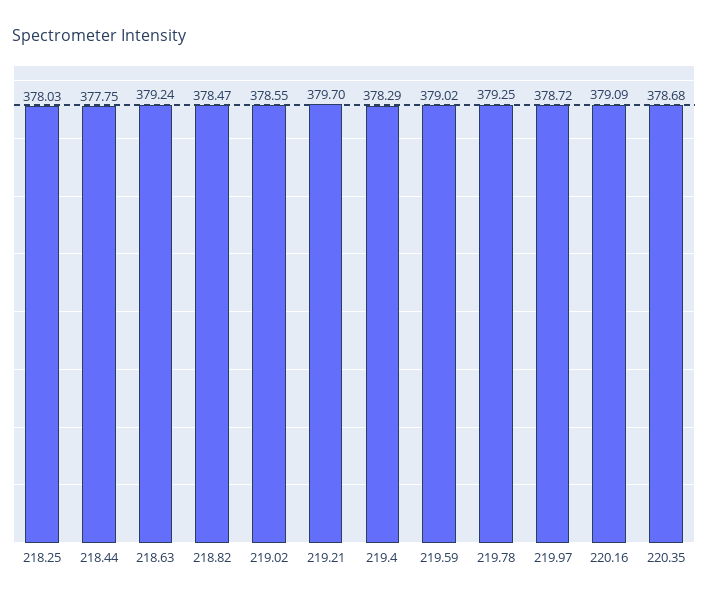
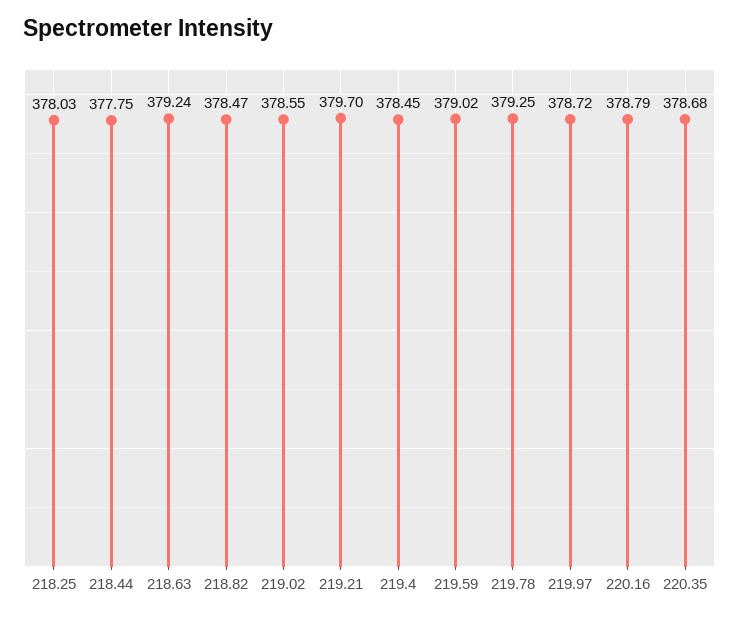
  {
    "218.25": 378.03,
    "218.44": 377.75,
    "218.63": 379.24,
    "218.82": 378.47,
    "219.02": 378.55,
    "219.21": 379.7,
-   "219.4": 378.29,
+   "219.4": 378.45,
    "219.59": 379.02,
    "219.78": 379.25,
    "219.97": 378.72,
-   "220.16": 379.09,
+   "220.16": 378.79,
    "220.35": 378.68
  }

